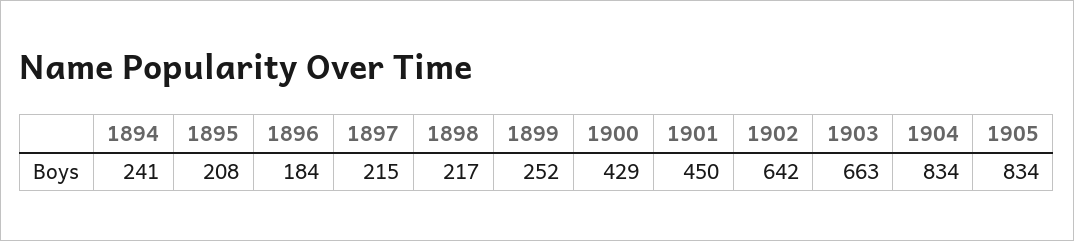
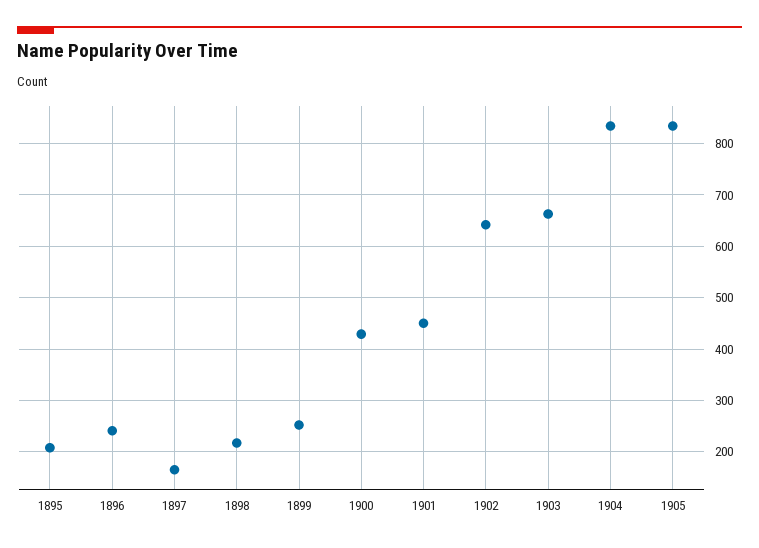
  {
-   "1894": 241,
    "1895": 208,
-   "1896": 184,
+   "1896": 240,
-   "1897": 215,
+   "1897": 160,
    "1898": 217,
    "1899": 252,
    "1900": 429,
    "1901": 450,
    "1902": 642,
    "1903": 663,
    "1904": 834,
    "1905": 834
  }

